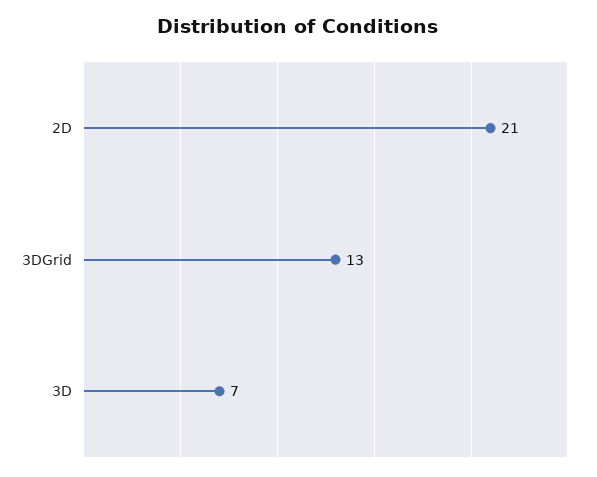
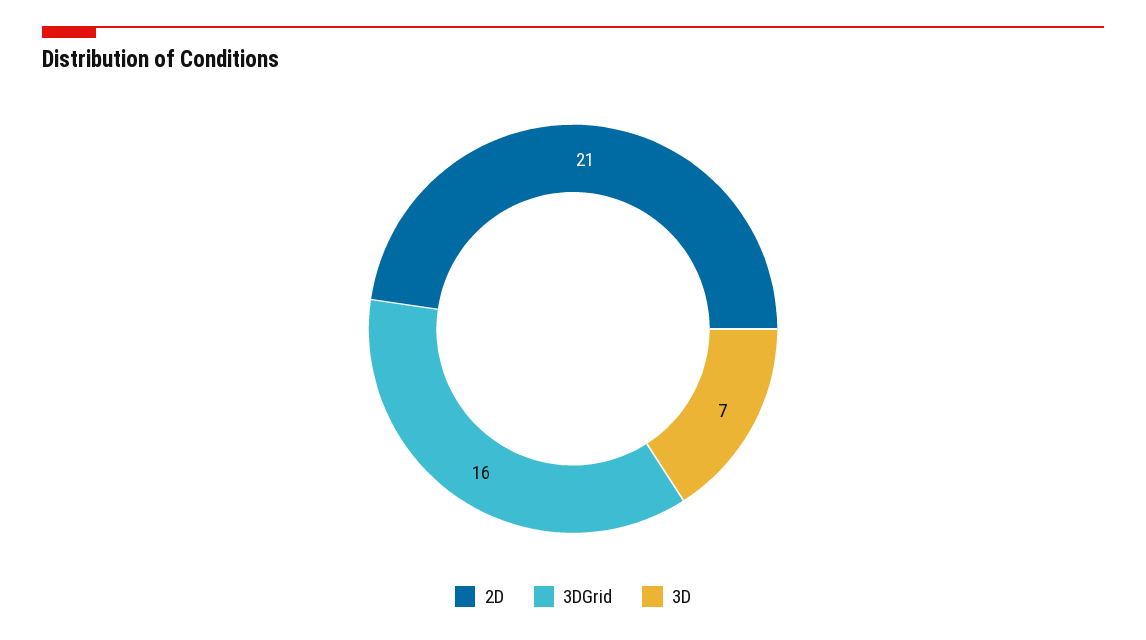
  {
    "2D": 21,
-   "3DGrid": 13,
+   "3DGrid": 16,
    "3D": 7
  }

